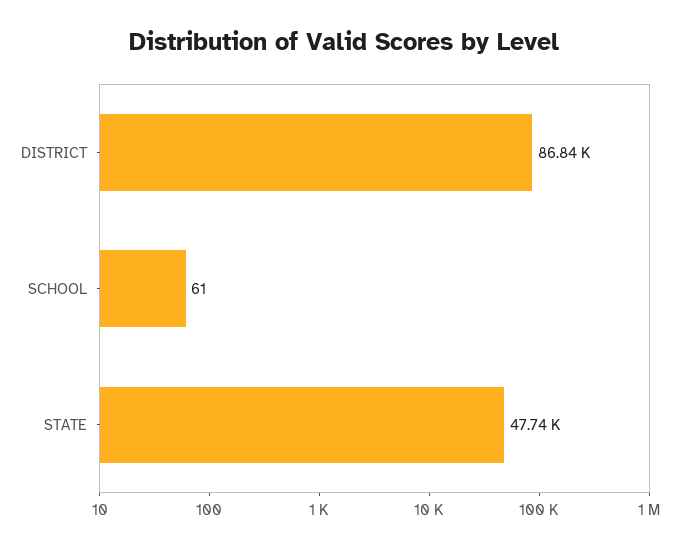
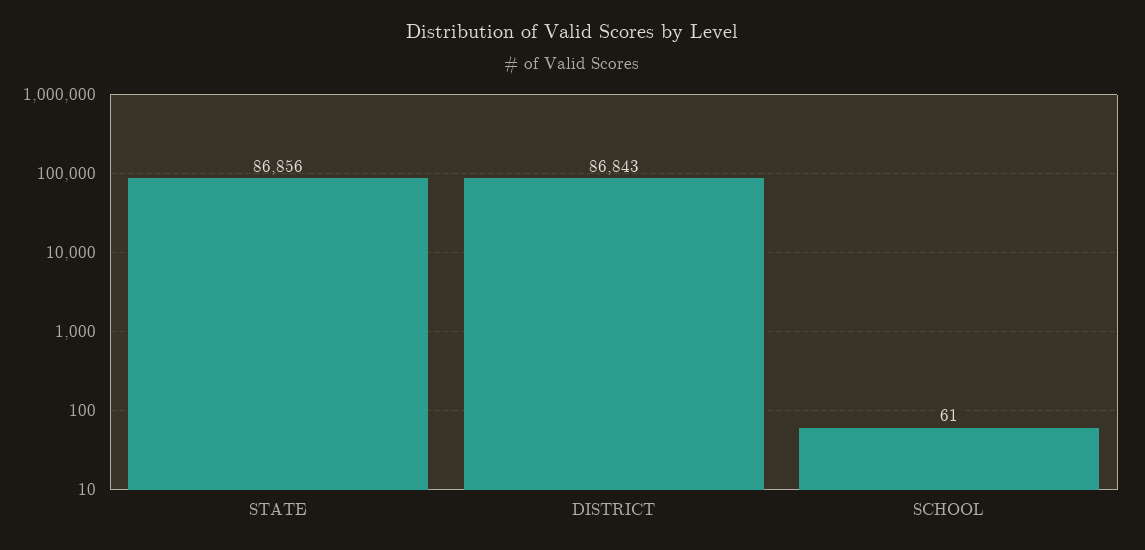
  {
    "DISTRICT": 86843,
    "SCHOOL": 61,
-   "STATE": 47740
+   "STATE": 86856
  }

